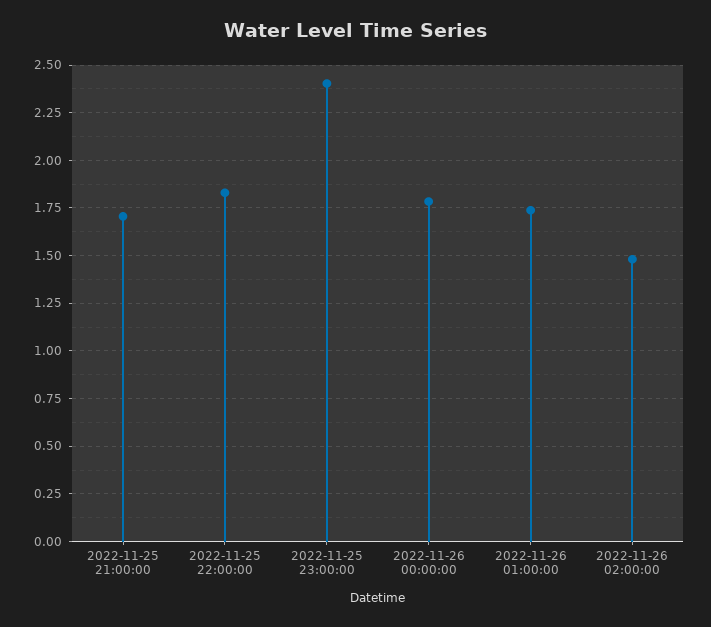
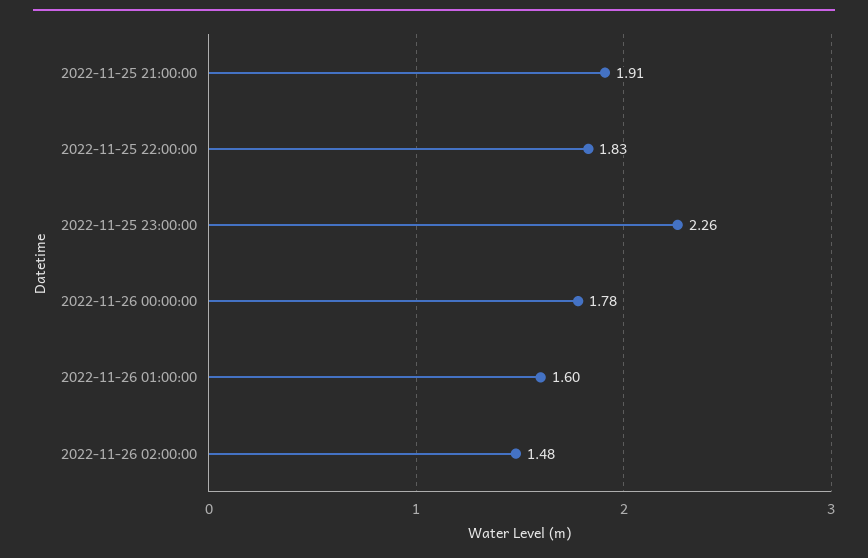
  {
-   "2022-11-25 21:00:00": 1.7,
+   "2022-11-25 21:00:00": 1.91,
    "2022-11-25 22:00:00": 1.83,
-   "2022-11-25 23:00:00": 2.4,
+   "2022-11-25 23:00:00": 2.26,
    "2022-11-26 00:00:00": 1.78,
-   "2022-11-26 01:00:00": 1.75,
+   "2022-11-26 01:00:00": 1.6,
    "2022-11-26 02:00:00": 1.48
  }

